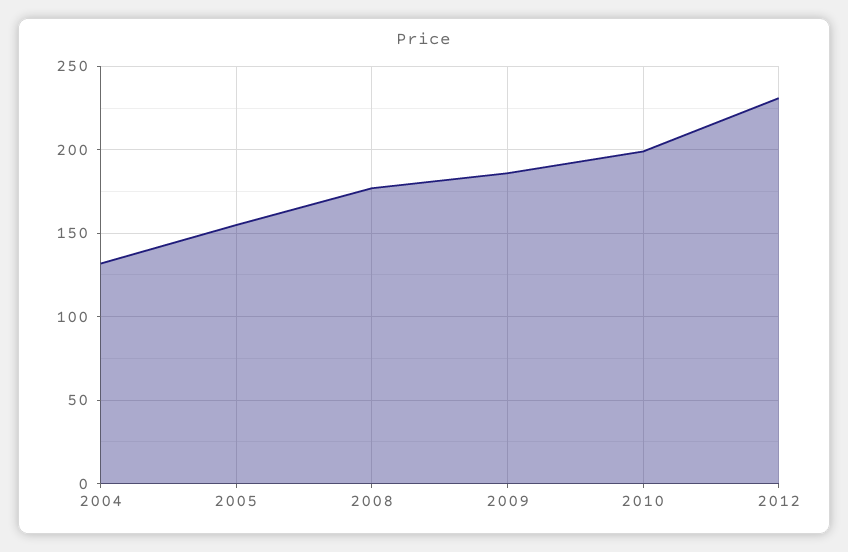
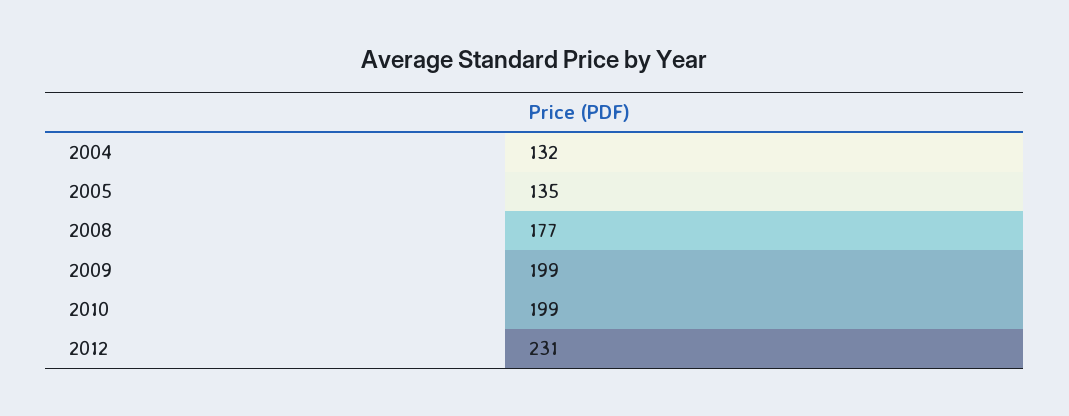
  {
    "2004": 132,
-   "2005": 155,
+   "2005": 135,
    "2008": 177,
-   "2009": 185,
+   "2009": 199,
    "2010": 199,
    "2012": 231
  }

